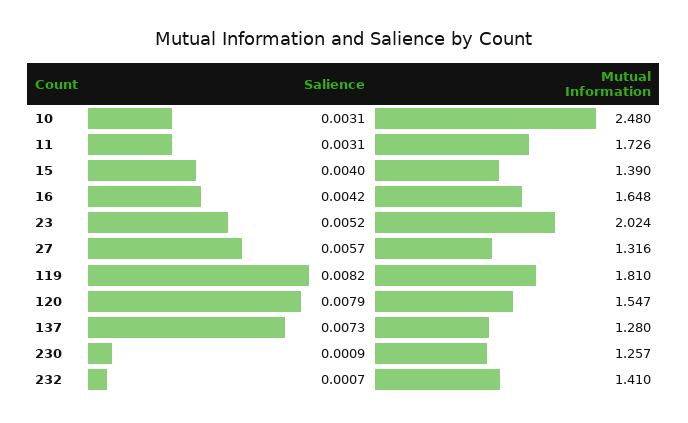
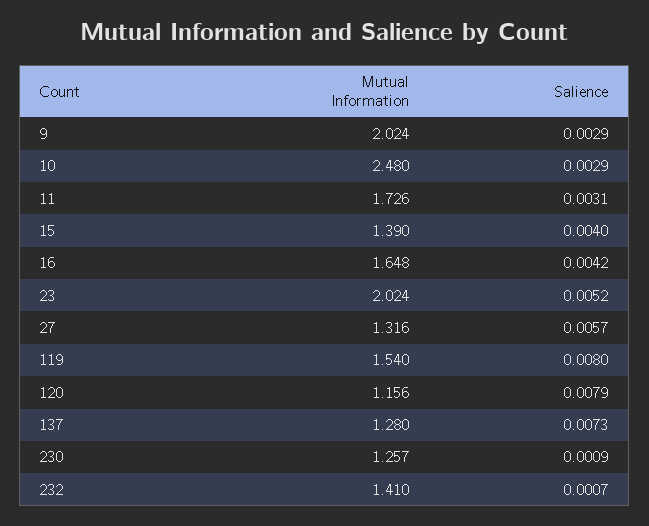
  {
    "Salience": {
-     "10": 0.0031,
+     "10": 0.0029,
      "11": 0.0031,
      "15": 0.004,
      "16": 0.0042,
      "23": 0.0052,
      "27": 0.0057,
-     "119": 0.0082,
+     "119": 0.008,
      "120": 0.0079,
      "137": 0.0073,
      "230": 0.0009,
-     "232": 0.0007
+     "232": 0.0007,
+     "9": 0.0029
    },
    "Mutual Information": {
      "10": 2.48,
      "11": 1.726,
      "15": 1.39,
      "16": 1.648,
      "23": 2.024,
      "27": 1.316,
-     "119": 1.81,
+     "119": 1.54,
-     "120": 1.547,
+     "120": 1.156,
      "137": 1.28,
      "230": 1.257,
-     "232": 1.41
+     "232": 1.41,
+     "9": 2.024
    }
  }

